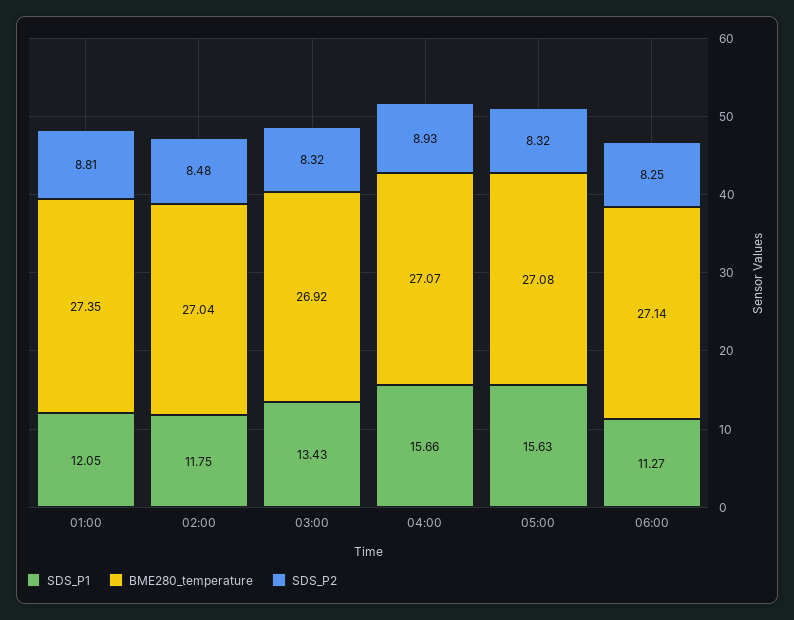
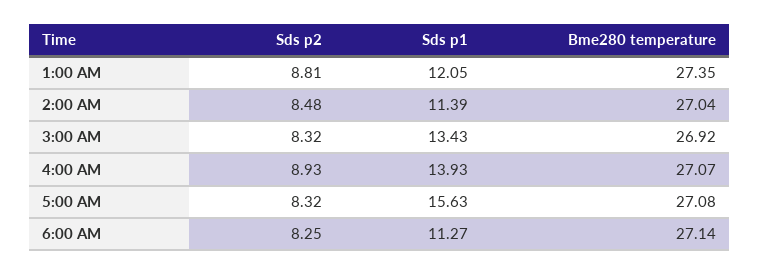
  {
    "SDS_P1": {
      "01:00": 12.05,
-     "02:00": 11.75,
+     "02:00": 11.39,
      "03:00": 13.43,
-     "04:00": 15.66,
+     "04:00": 13.93,
      "05:00": 15.63,
      "06:00": 11.27
    },
    "BME280_temperature": {
      "01:00": 27.35,
      "02:00": 27.04,
      "03:00": 26.92,
      "04:00": 27.07,
      "05:00": 27.08,
      "06:00": 27.14
    },
    "SDS_P2": {
      "01:00": 8.81,
      "02:00": 8.48,
      "03:00": 8.32,
      "04:00": 8.93,
      "05:00": 8.32,
      "06:00": 8.25
    }
  }

